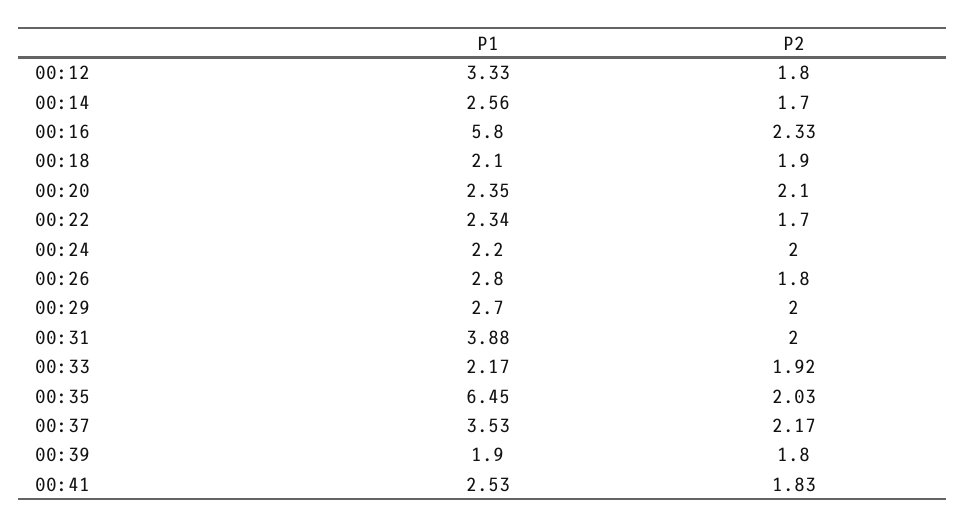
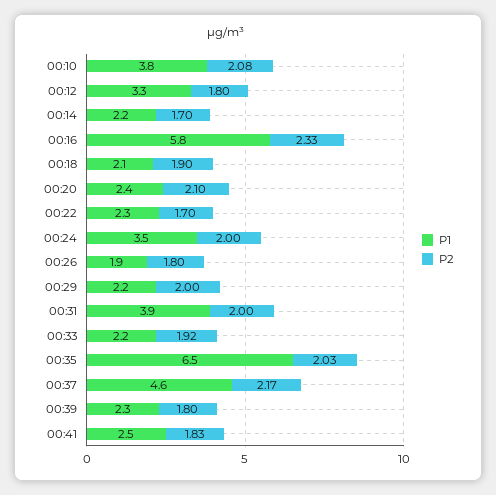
  {
    "P1": {
      "00:12": 3.33,
-     "00:14": 2.56,
+     "00:14": 2.2,
      "00:16": 5.8,
      "00:18": 2.1,
      "00:20": 2.35,
      "00:22": 2.34,
-     "00:24": 2.2,
+     "00:24": 3.5,
-     "00:26": 2.8,
+     "00:26": 1.9,
-     "00:29": 2.7,
+     "00:29": 2.2,
      "00:31": 3.88,
      "00:33": 2.17,
      "00:35": 6.45,
-     "00:37": 3.53,
+     "00:37": 4.6,
-     "00:39": 1.9,
+     "00:39": 2.3,
-     "00:41": 2.53
+     "00:41": 2.53,
+     "00:10": 3.8
    },
    "P2": {
      "00:12": 1.8,
      "00:14": 1.7,
      "00:16": 2.33,
      "00:18": 1.9,
      "00:20": 2.1,
      "00:22": 1.7,
      "00:24": 2,
      "00:26": 1.8,
      "00:29": 2,
      "00:31": 2,
      "00:33": 1.92,
      "00:35": 2.03,
      "00:37": 2.17,
      "00:39": 1.8,
-     "00:41": 1.83
+     "00:41": 1.83,
+     "00:10": 2.08
    }
  }

